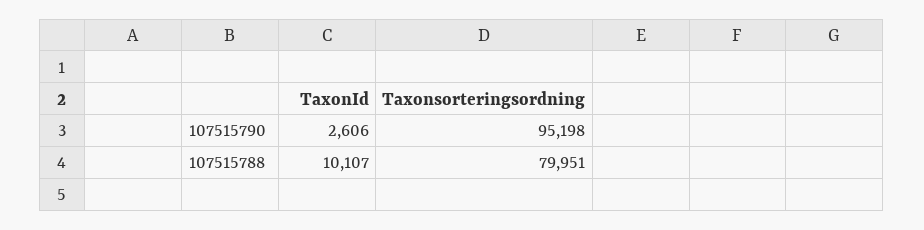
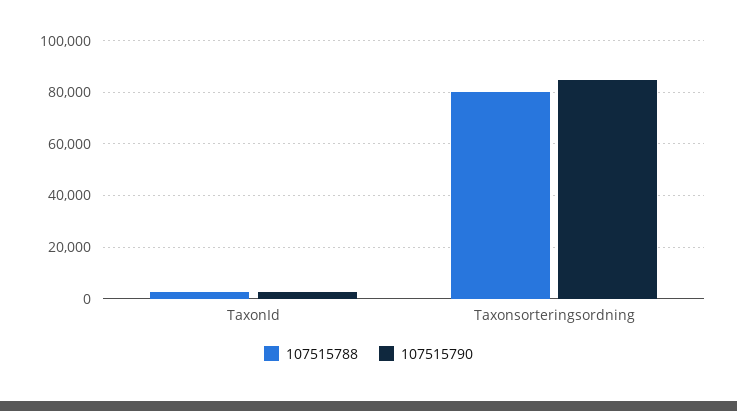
  {
    "107515790": {
      "TaxonId": 2606,
-     "Taxonsorteringsordning": 95198
+     "Taxonsorteringsordning": 85000
    },
    "107515788": {
-     "TaxonId": 10107,
+     "TaxonId": 2500,
      "Taxonsorteringsordning": 79951
    }
  }

